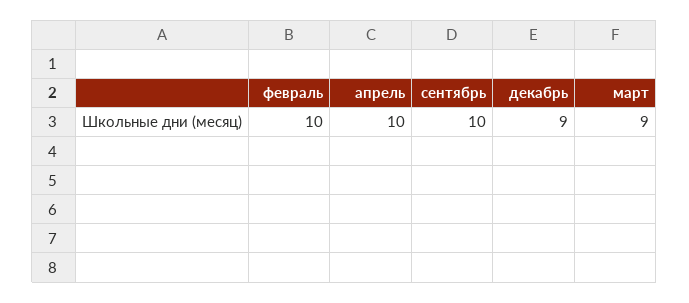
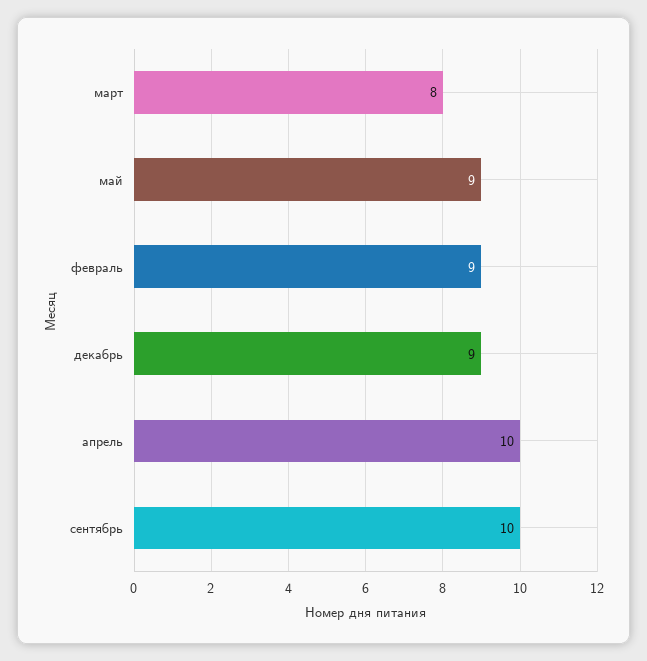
  {
-   "февраль": 10,
+   "февраль": 9,
    "апрель": 10,
    "сентябрь": 10,
    "декабрь": 9,
-   "март": 9
+   "март": 8,
+   "май": 9
  }

